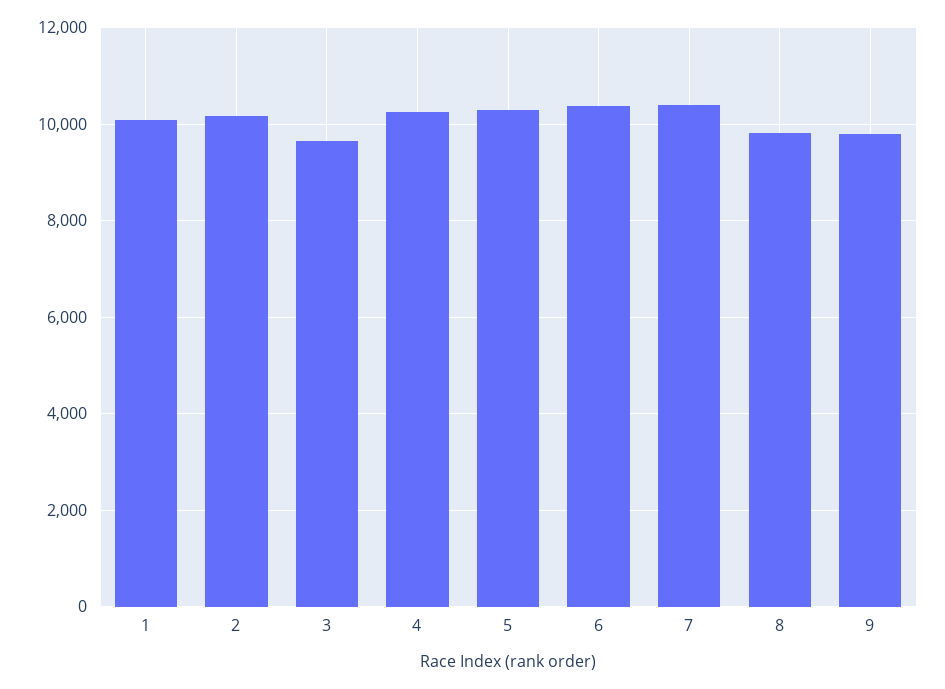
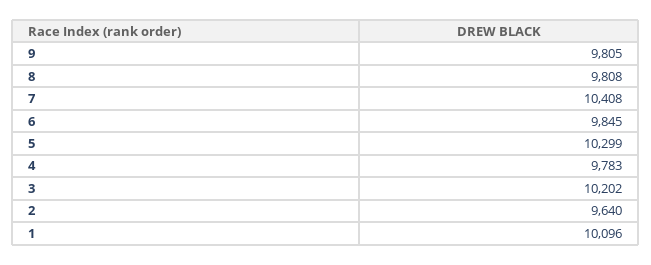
  {
    "1": 10096,
-   "2": 10200,
+   "2": 9640,
-   "3": 9600,
+   "3": 10202,
-   "4": 10200,
+   "4": 9783,
    "5": 10299,
-   "6": 10400,
+   "6": 9845,
    "7": 10408,
    "8": 9808,
    "9": 9805
  }

